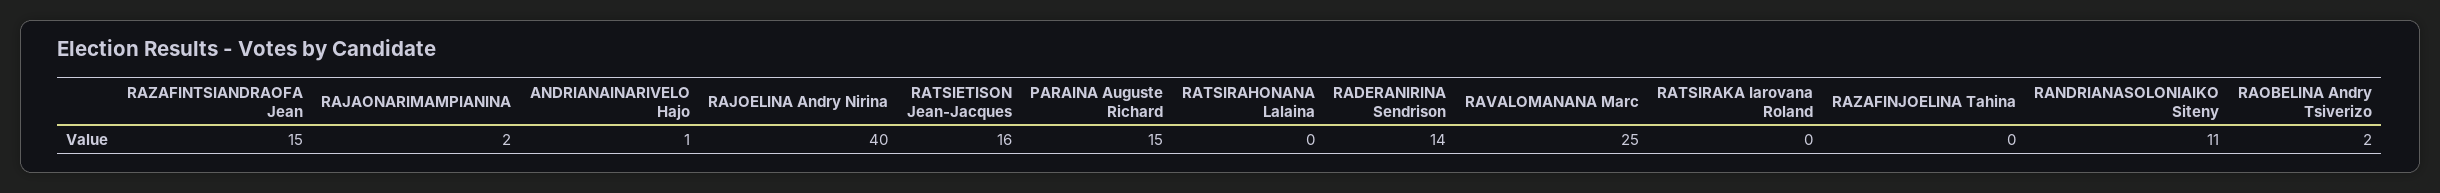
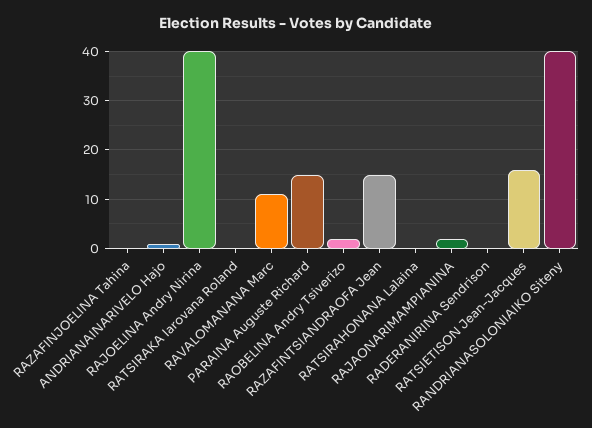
  {
    "RAZAFINTSIANDRAOFA Jean": 15,
    "RAJAONARIMAMPIANINA": 2,
    "ANDRIANAINARIVELO Hajo": 1,
    "RAJOELINA Andry Nirina": 40,
    "RATSIETISON Jean-Jacques": 16,
    "PARAINA Auguste Richard": 15,
    "RATSIRAHONANA Lalaina": 0,
-   "RADERANIRINA Sendrison": 14,
+   "RADERANIRINA Sendrison": 0,
-   "RAVALOMANANA Marc": 25,
+   "RAVALOMANANA Marc": 10,
    "RATSIRAKA Iarovana Roland": 0,
    "RAZAFINJOELINA Tahina": 0,
-   "RANDRIANASOLONIAIKO Siteny": 11,
+   "RANDRIANASOLONIAIKO Siteny": 40,
    "RAOBELINA Andry Tsiverizo": 2
  }

